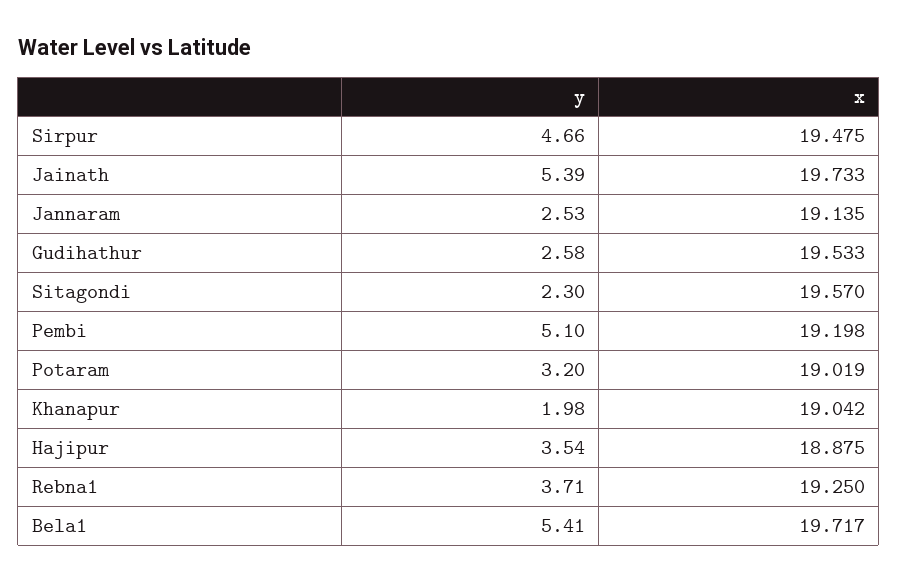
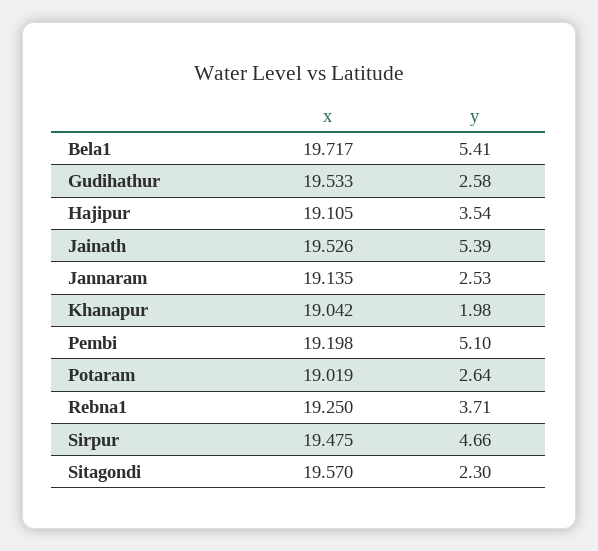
  {
    "y": {
      "Sirpur": 4.66,
      "Jainath": 5.39,
      "Jannaram": 2.53,
      "Gudihathur": 2.58,
      "Sitagondi": 2.3,
      "Pembi": 5.1,
-     "Potaram": 3.2,
+     "Potaram": 2.64,
      "Khanapur": 1.98,
      "Hajipur": 3.54,
      "Rebna1": 3.71,
      "Bela1": 5.41
    },
    "x": {
      "Sirpur": 19.475,
-     "Jainath": 19.733,
+     "Jainath": 19.526,
      "Jannaram": 19.135,
      "Gudihathur": 19.533,
      "Sitagondi": 19.57,
      "Pembi": 19.198,
      "Potaram": 19.019,
      "Khanapur": 19.042,
-     "Hajipur": 18.875,
+     "Hajipur": 19.105,
      "Rebna1": 19.25,
      "Bela1": 19.717
    }
  }

